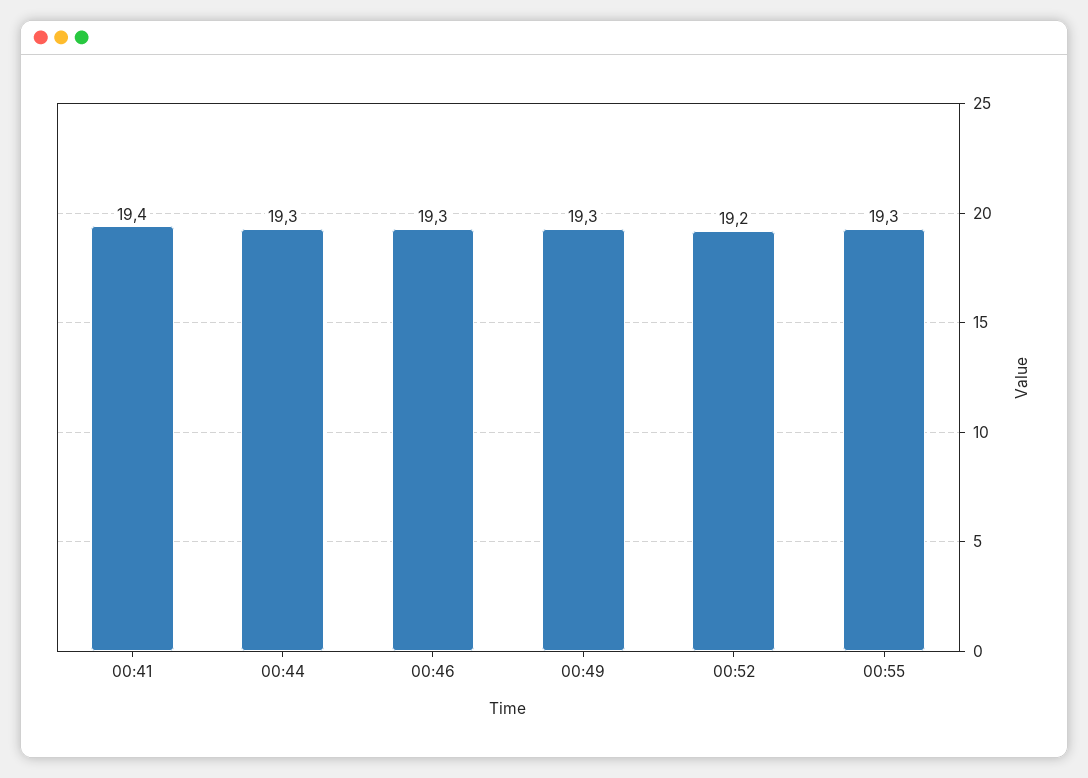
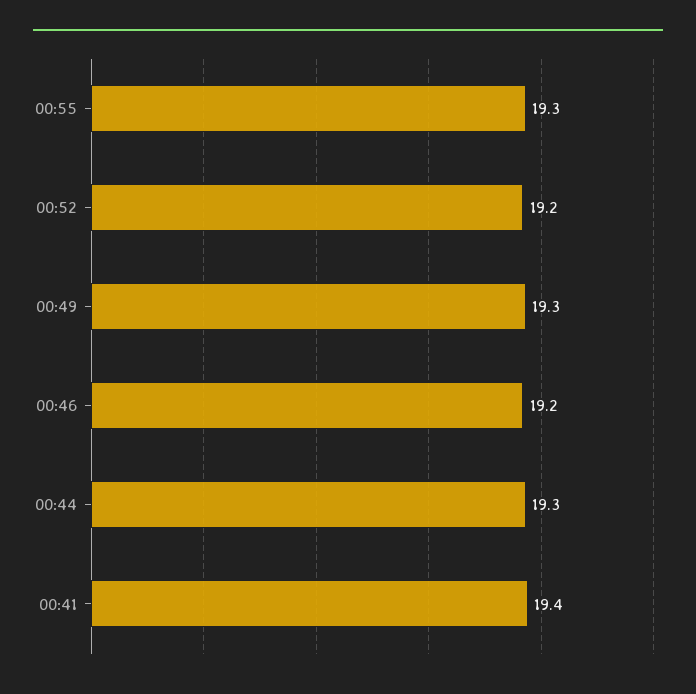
  {
    "00:41": 19.4,
    "00:44": 19.3,
-   "00:46": 19.3,
+   "00:46": 19.2,
    "00:49": 19.3,
    "00:52": 19.2,
    "00:55": 19.3
  }

